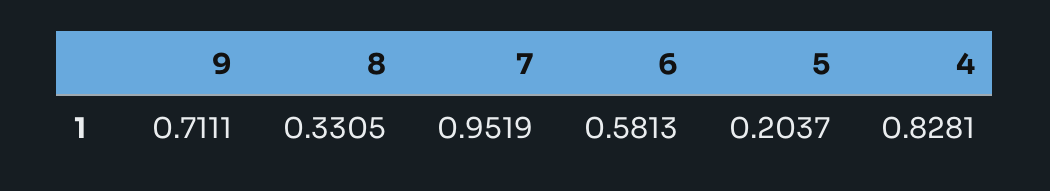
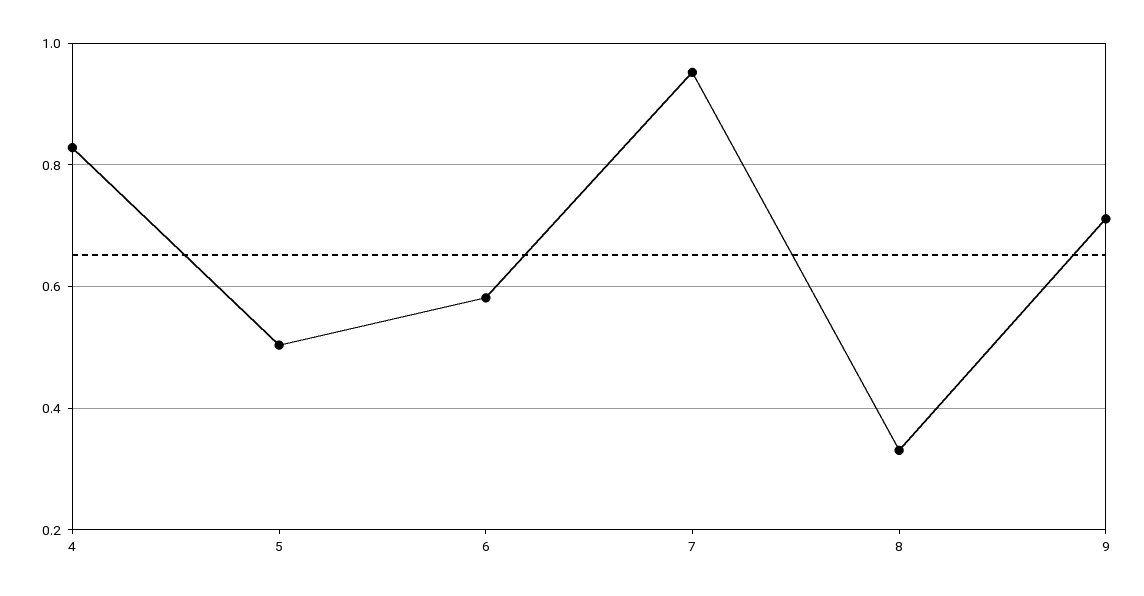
  {
    "9": 0.7111,
    "8": 0.3305,
    "7": 0.9519,
    "6": 0.5813,
-   "5": 0.2037,
+   "5": 0.5,
    "4": 0.8281
  }

